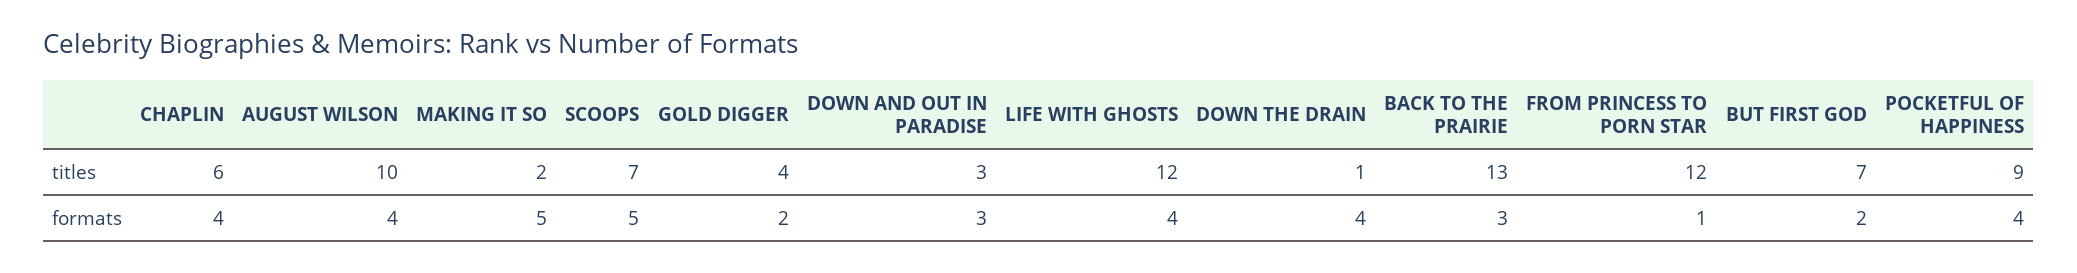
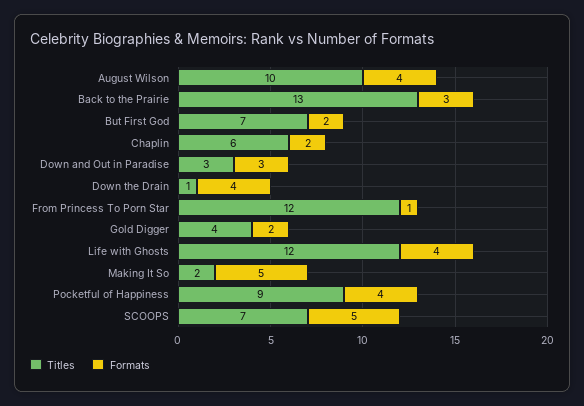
  {
    "titles": {
      "CHAPLIN": 6,
      "AUGUST WILSON": 10,
      "MAKING IT SO": 2,
      "SCOOPS": 7,
      "GOLD DIGGER": 4,
      "DOWN AND OUT IN PARADISE": 3,
      "LIFE WITH GHOSTS": 12,
      "DOWN THE DRAIN": 1,
      "BACK TO THE PRAIRIE": 13,
      "FROM PRINCESS TO PORN STAR": 12,
      "BUT FIRST GOD": 7,
      "POCKETFUL OF HAPPINESS": 9
    },
    "formats": {
-     "CHAPLIN": 4,
+     "CHAPLIN": 2,
      "AUGUST WILSON": 4,
      "MAKING IT SO": 5,
      "SCOOPS": 5,
      "GOLD DIGGER": 2,
      "DOWN AND OUT IN PARADISE": 3,
      "LIFE WITH GHOSTS": 4,
      "DOWN THE DRAIN": 4,
      "BACK TO THE PRAIRIE": 3,
      "FROM PRINCESS TO PORN STAR": 1,
      "BUT FIRST GOD": 2,
      "POCKETFUL OF HAPPINESS": 4
    }
  }

